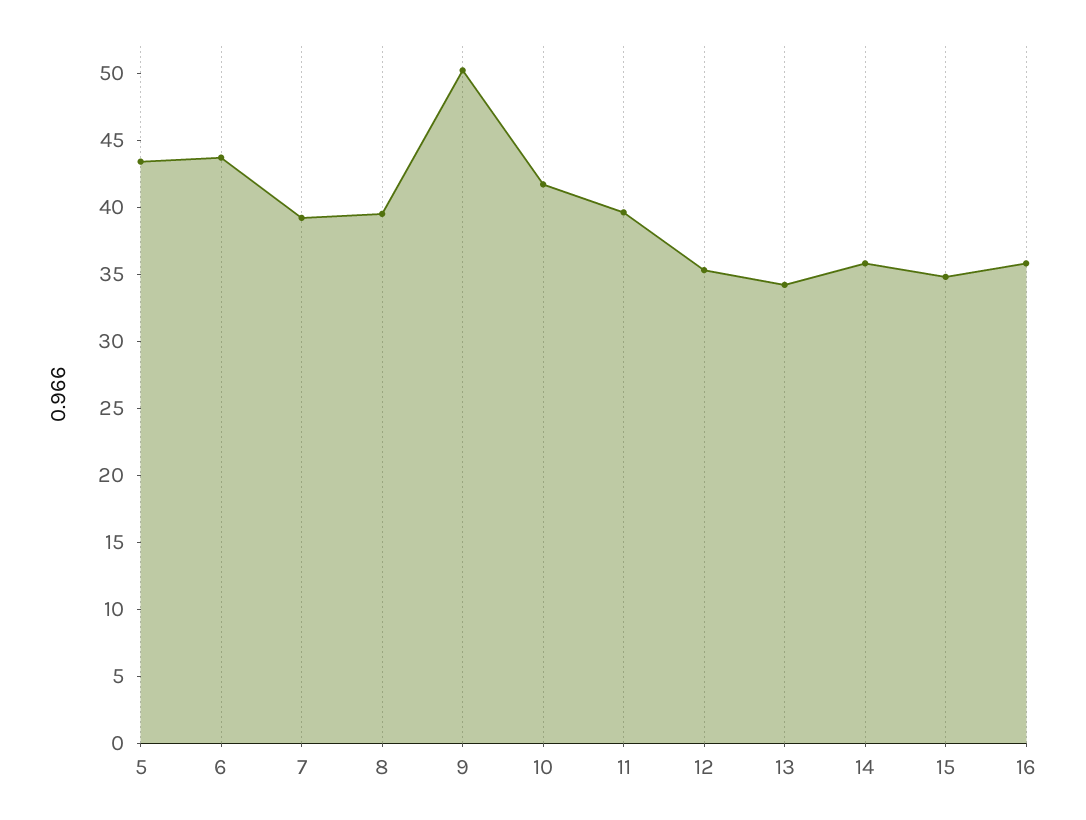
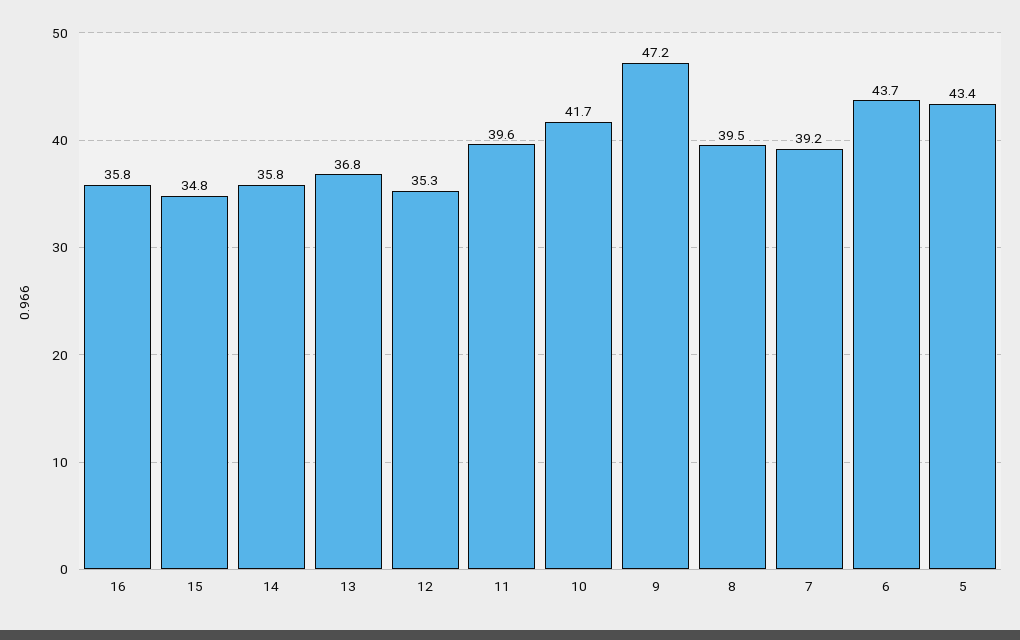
  {
    "5": 43.4,
    "6": 43.7,
    "7": 39.2,
    "8": 39.5,
-   "9": 50,
+   "9": 47.2,
    "10": 41.7,
    "11": 39.6,
    "12": 35.3,
-   "13": 34,
+   "13": 36.8,
    "14": 35.8,
    "15": 34.8,
    "16": 35.8
  }

